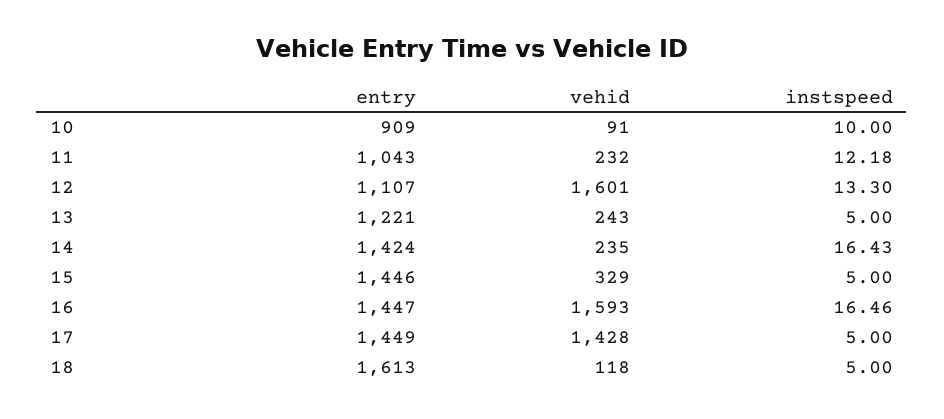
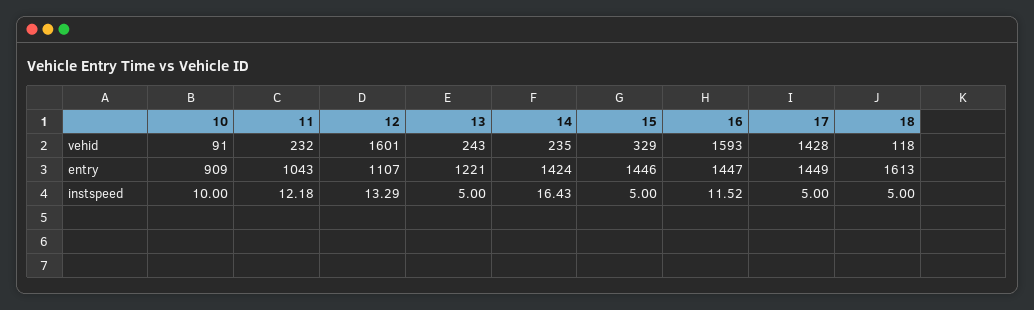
  {
    "entry": {
      "10": 909,
      "11": 1043,
      "12": 1107,
      "13": 1221,
      "14": 1424,
      "15": 1446,
      "16": 1447,
      "17": 1449,
      "18": 1613
    },
    "vehid": {
      "10": 91,
      "11": 232,
      "12": 1601,
      "13": 243,
      "14": 235,
      "15": 329,
      "16": 1593,
      "17": 1428,
      "18": 118
    },
    "instspeed": {
      "10": 10,
      "11": 12.18,
-     "12": 13.3,
+     "12": 13.29,
      "13": 5,
      "14": 16.43,
      "15": 5,
-     "16": 16.46,
+     "16": 11.52,
      "17": 5,
      "18": 5
    }
  }

